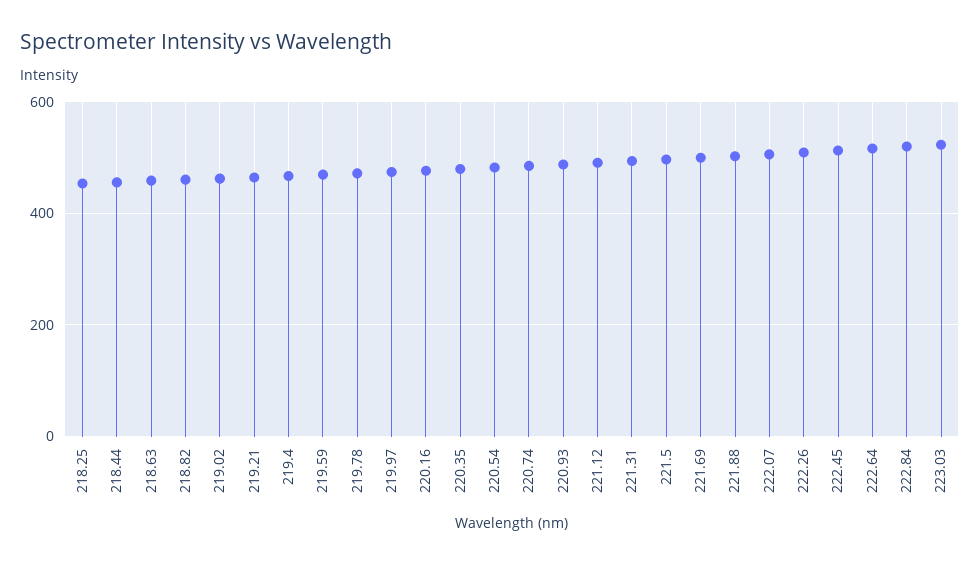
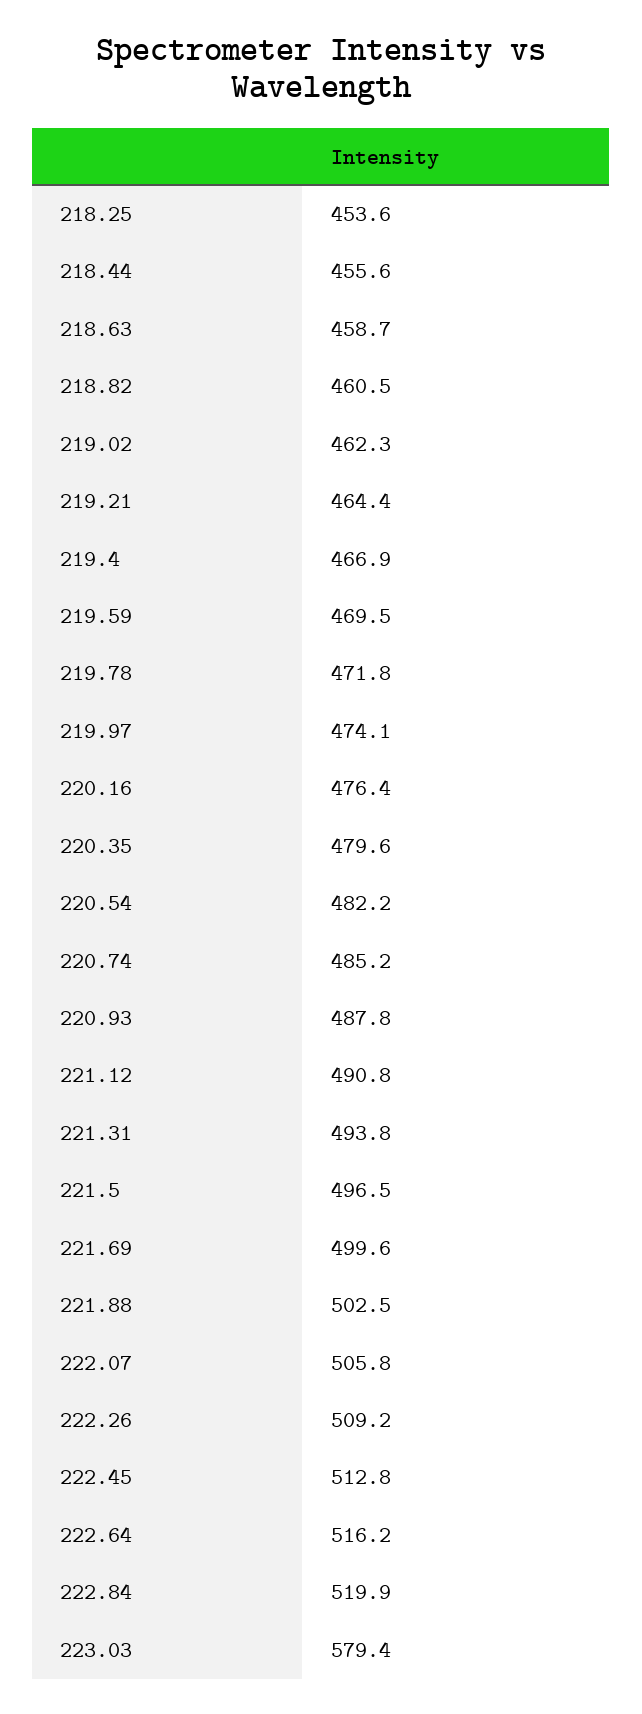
  {
    "218.25": 453.6,
    "218.44": 455.6,
    "218.63": 458.7,
    "218.82": 460.5,
    "219.02": 462.3,
    "219.21": 464.4,
    "219.4": 466.9,
    "219.59": 469.5,
    "219.78": 471.8,
    "219.97": 474.1,
    "220.16": 476.4,
    "220.35": 479.6,
    "220.54": 482.2,
    "220.74": 485.2,
    "220.93": 487.8,
    "221.12": 490.8,
    "221.31": 493.8,
    "221.5": 496.5,
    "221.69": 499.6,
    "221.88": 502.5,
    "222.07": 505.8,
    "222.26": 509.2,
    "222.45": 512.8,
    "222.64": 516.2,
    "222.84": 519.9,
-   "223.03": 520
+   "223.03": 579.4
  }

